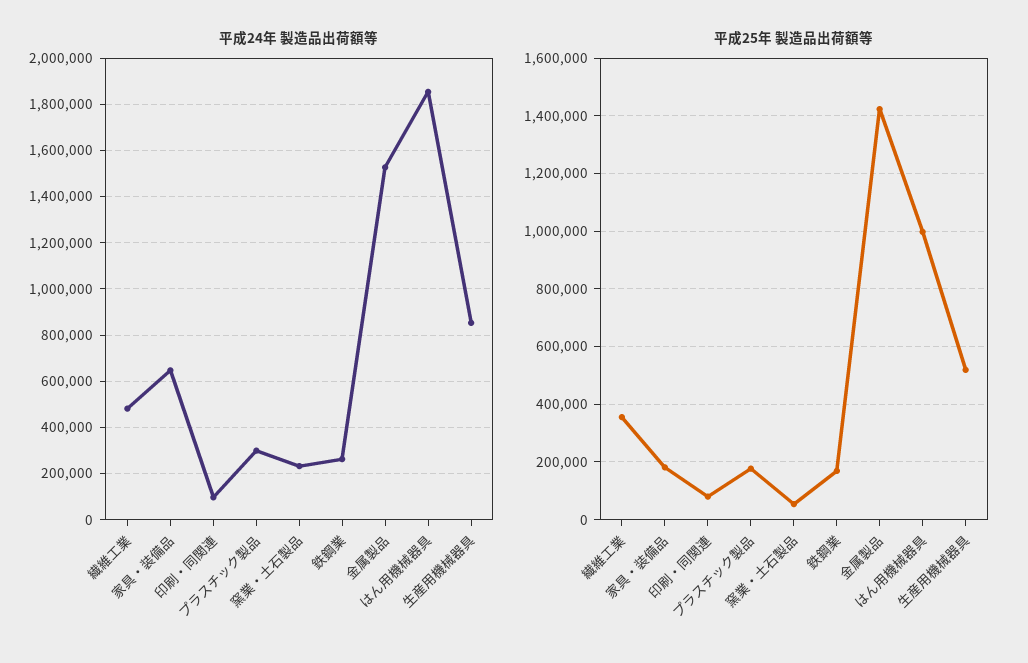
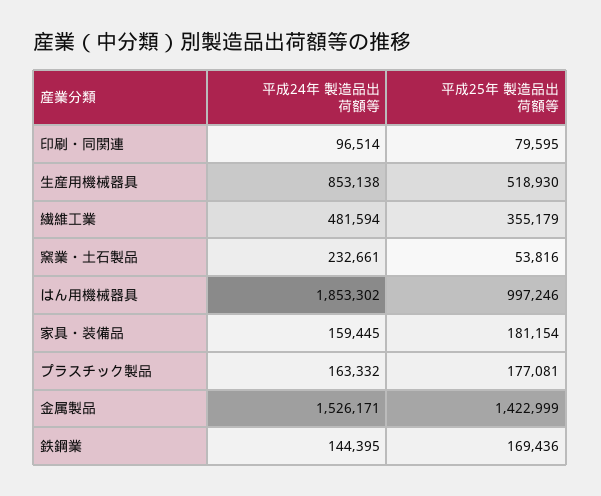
  {
    "平成24年 製造品出荷額等": {
      "繊維工業": 481594,
-     "家具・装備品": 650000,
+     "家具・装備品": 159445,
      "印刷・同関連": 96514,
-     "プラスチック製品": 300000,
+     "プラスチック製品": 163332,
      "窯業・土石製品": 232661,
-     "鉄鋼業": 250000,
+     "鉄鋼業": 144395,
      "金属製品": 1526171,
      "はん用機械器具": 1853302,
      "生産用機械器具": 853138
    },
    "平成25年 製造品出荷額等": {
      "繊維工業": 355179,
      "家具・装備品": 181154,
      "印刷・同関連": 79595,
      "プラスチック製品": 177081,
      "窯業・土石製品": 53816,
      "鉄鋼業": 169436,
      "金属製品": 1422999,
      "はん用機械器具": 997246,
      "生産用機械器具": 518930
    }
  }

